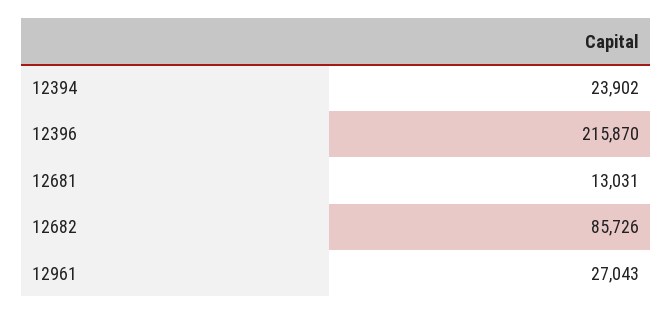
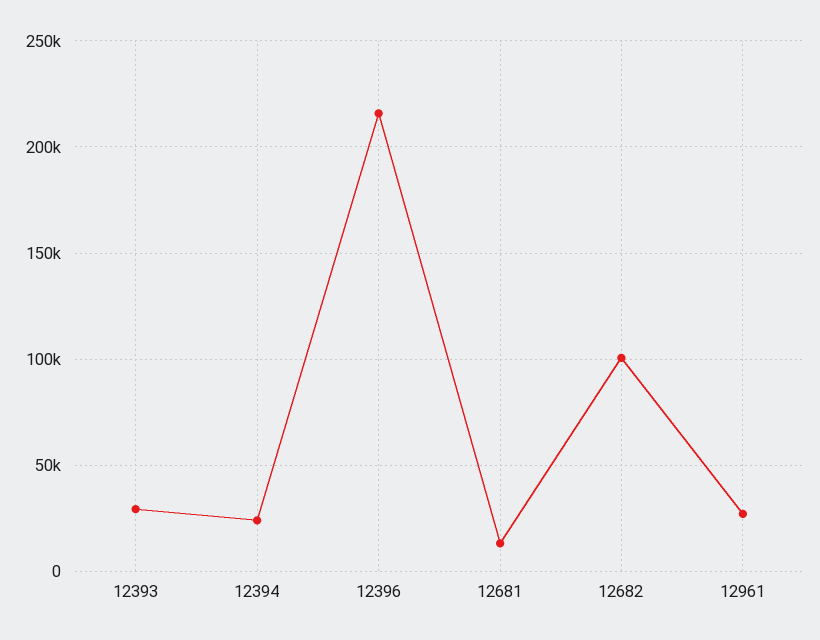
  {
    "12394": 23902,
    "12396": 215870,
    "12681": 13031,
-   "12682": 85726,
+   "12682": 100000,
-   "12961": 27043
+   "12961": 27043,
+   "12393": 30000
  }

